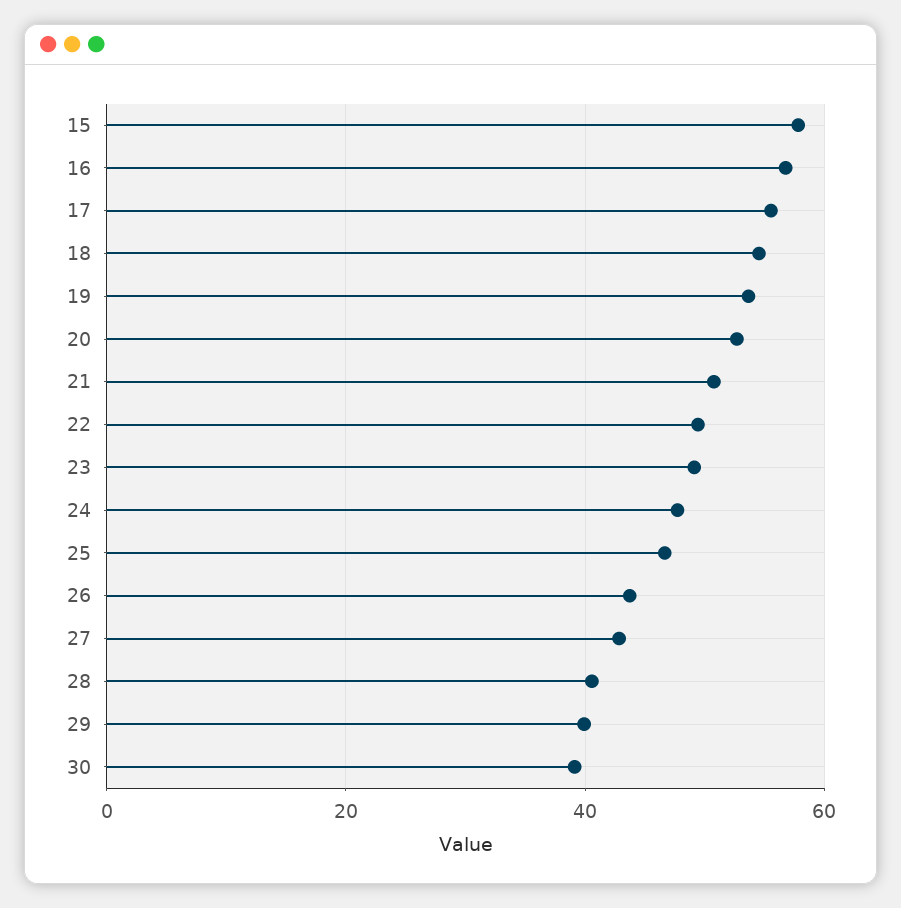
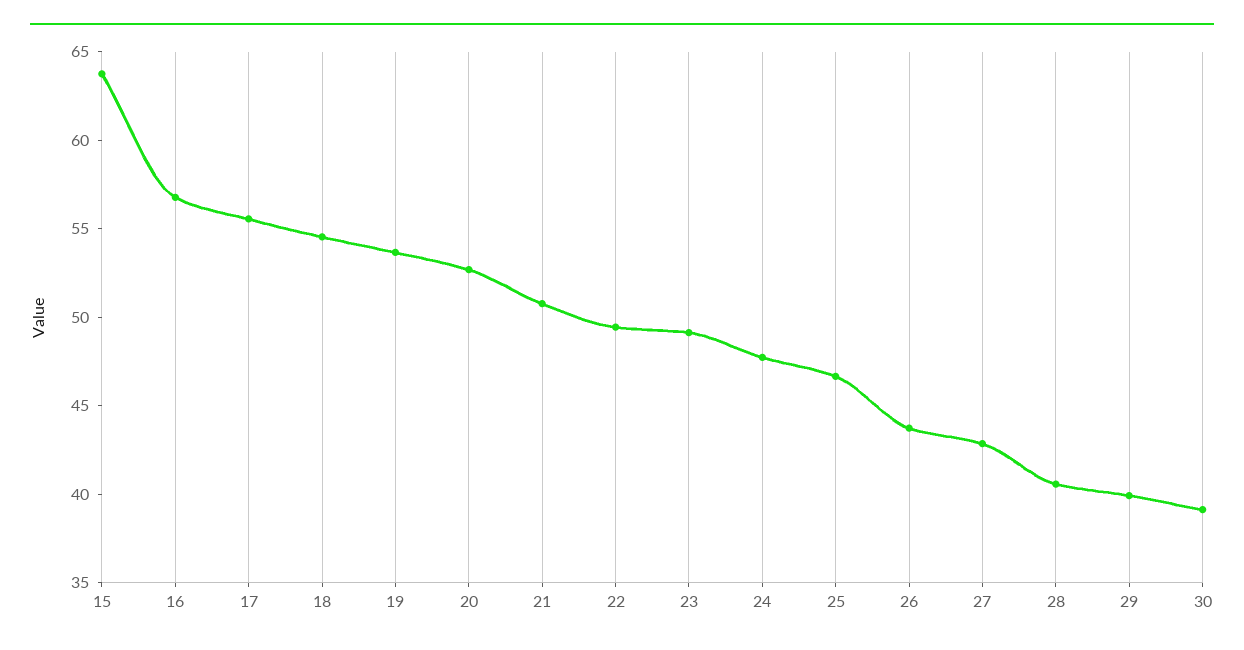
  {
-   "15": 58,
+   "15": 64,
    "16": 57,
    "17": 56,
    "18": 55,
    "19": 54,
    "20": 53,
    "21": 51,
    "22": 49,
    "23": 49,
    "24": 48,
    "25": 47,
    "26": 44,
    "27": 43,
    "28": 41,
    "29": 40,
    "30": 39
  }

